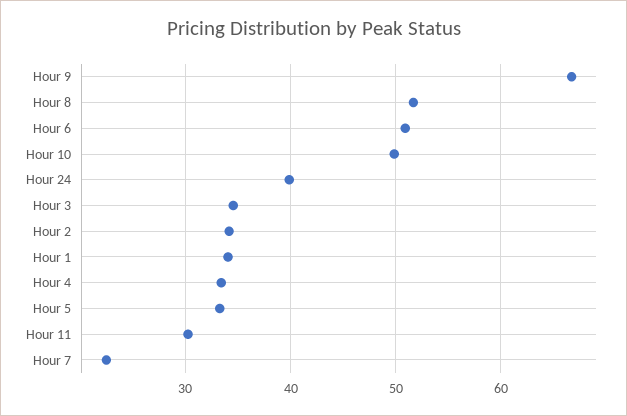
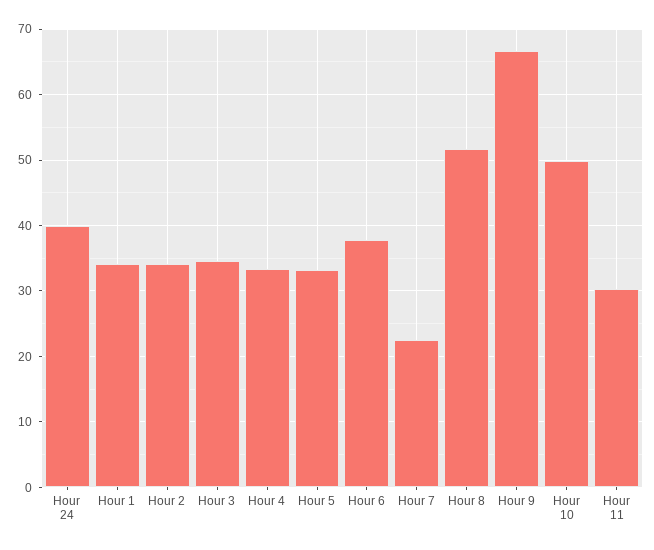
  {
    "Hour 9": 67,
    "Hour 8": 52,
-   "Hour 6": 51,
+   "Hour 6": 38,
    "Hour 10": 50,
    "Hour 24": 40,
    "Hour 3": 35,
    "Hour 2": 34,
    "Hour 1": 34,
    "Hour 4": 33,
    "Hour 5": 33,
    "Hour 11": 30,
    "Hour 7": 22
  }

